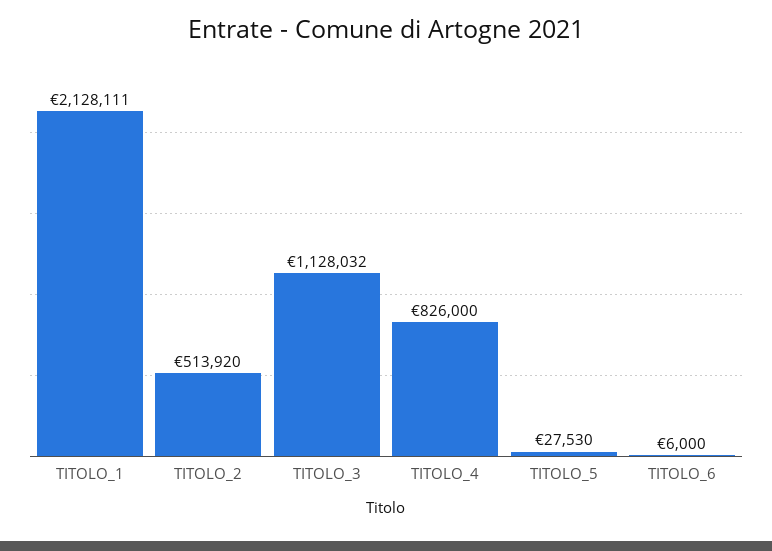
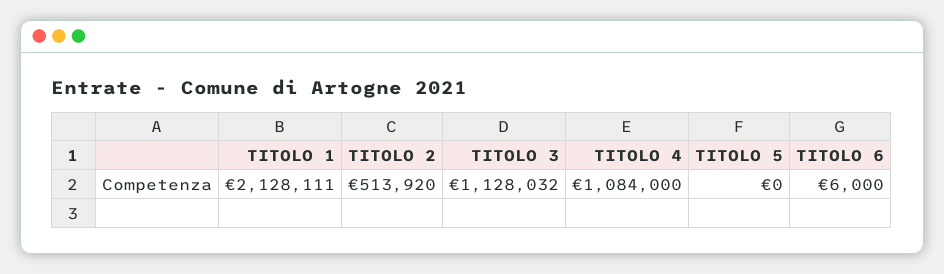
  {
    "TITOLO_1": 2128111,
    "TITOLO_2": 513920,
    "TITOLO_3": 1128032,
-   "TITOLO_4": 826000,
+   "TITOLO_4": 1084000,
-   "TITOLO_5": 27530,
+   "TITOLO_5": 0,
    "TITOLO_6": 6000
  }

